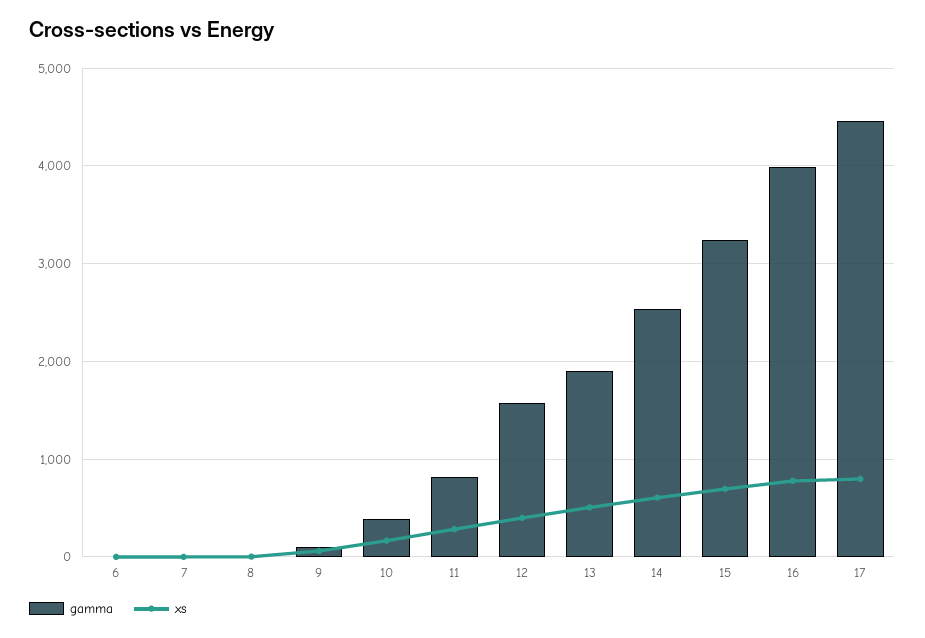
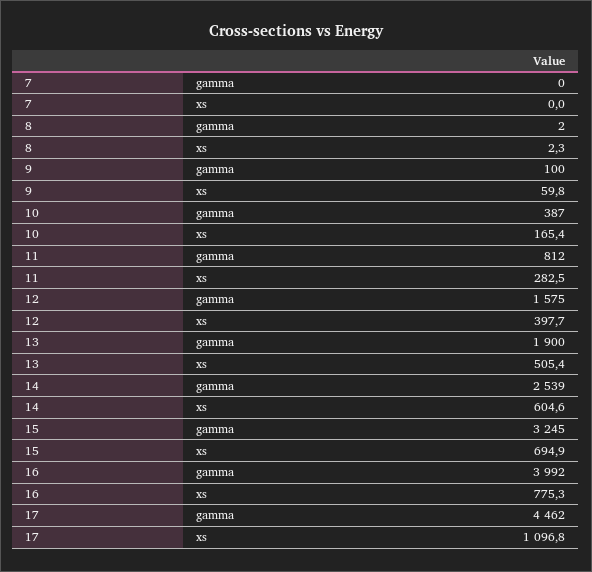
  {
    "gamma": {
-     "6": 0,
      "7": 0,
      "8": 2,
      "9": 100,
      "10": 387,
      "11": 812,
      "12": 1575,
      "13": 1900,
      "14": 2539,
      "15": 3245,
      "16": 3992,
      "17": 4462
    },
    "xs": {
-     "6": 0,
      "7": 0,
      "8": 2.3,
      "9": 59.8,
      "10": 165.4,
      "11": 282.5,
      "12": 397.7,
      "13": 505.4,
      "14": 604.6,
      "15": 694.9,
      "16": 775.3,
-     "17": 800
+     "17": 1096.8
    }
  }

